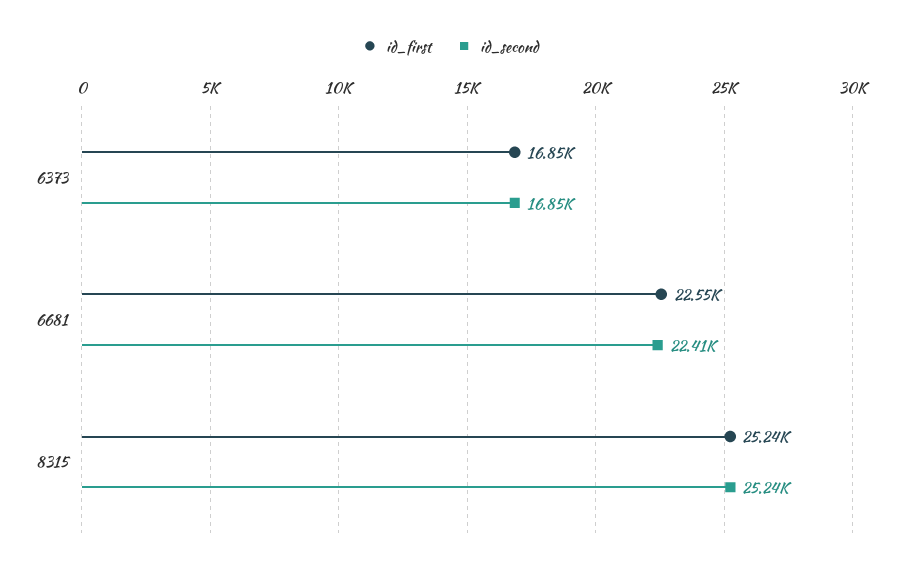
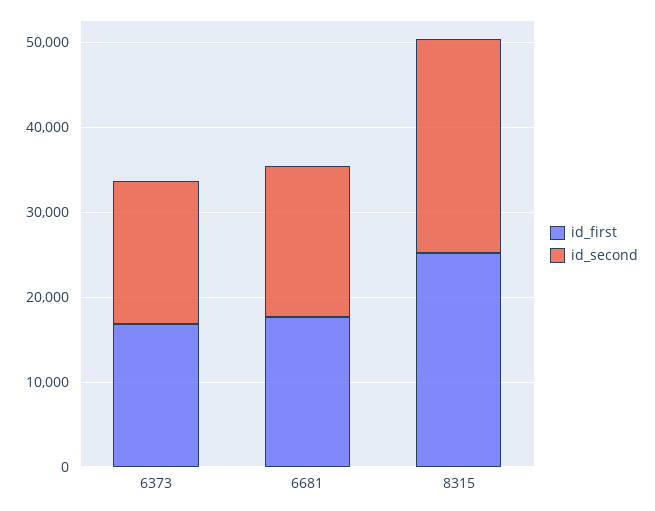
  {
    "id_first": {
      "6373": 16850,
-     "6681": 22550,
+     "6681": 18000,
      "8315": 25240
    },
    "id_second": {
      "6373": 16850,
-     "6681": 22410,
+     "6681": 18000,
      "8315": 25240
    }
  }

